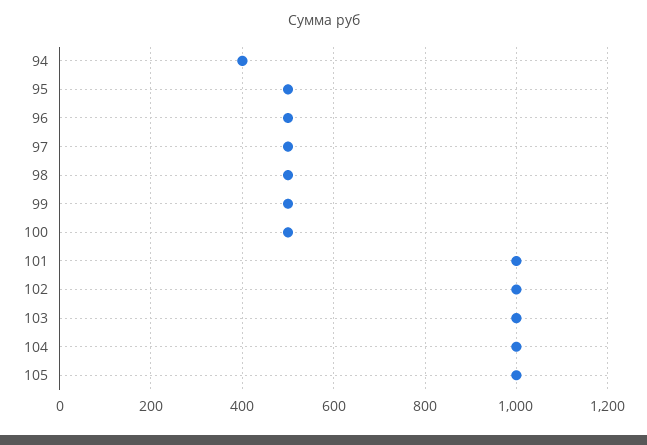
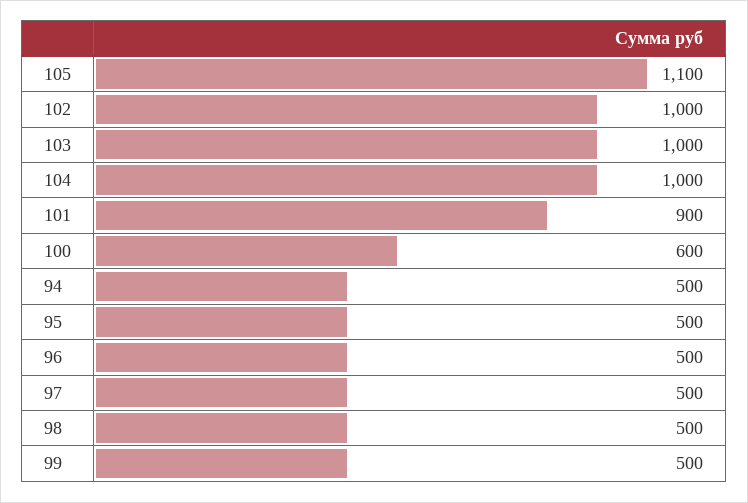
  {
-   "94": 400,
+   "94": 500,
    "95": 500,
    "96": 500,
    "97": 500,
    "98": 500,
    "99": 500,
-   "100": 500,
+   "100": 600,
-   "101": 1000,
+   "101": 900,
    "102": 1000,
    "103": 1000,
    "104": 1000,
-   "105": 1000
+   "105": 1100
  }

